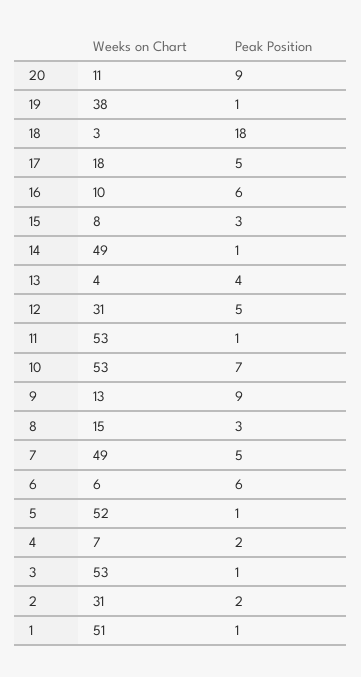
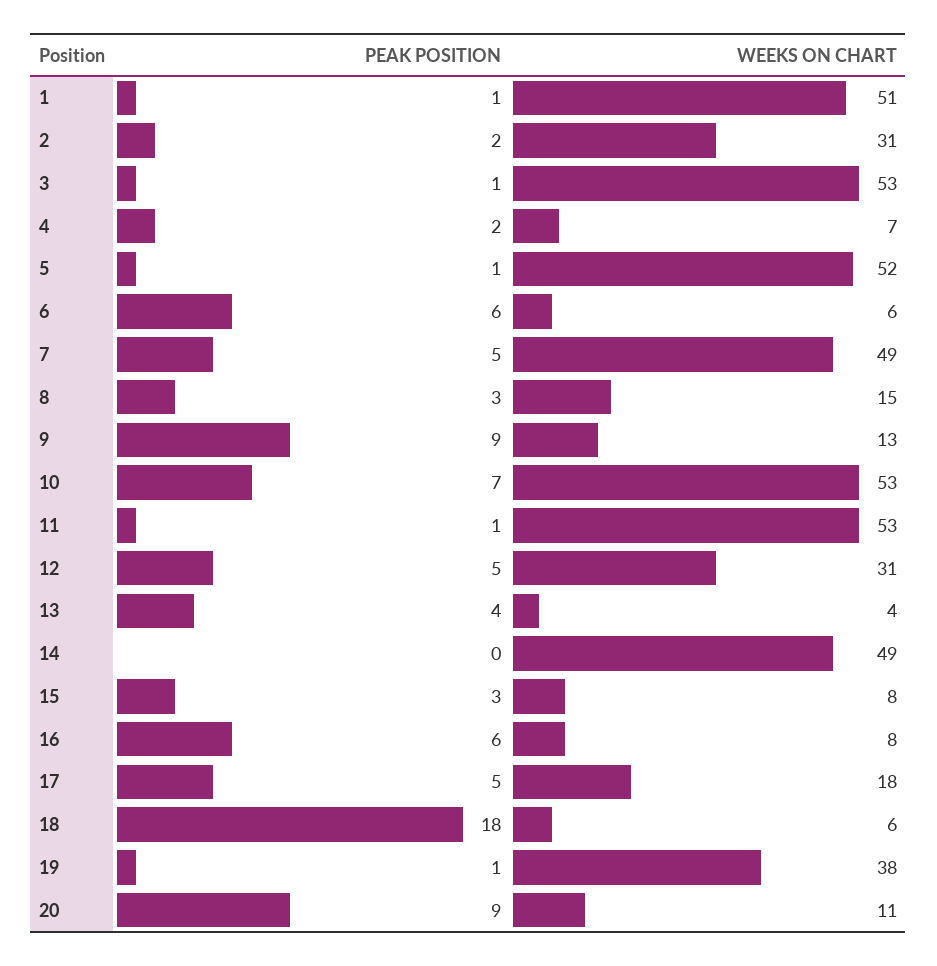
  {
    "Weeks on Chart": {
      "20": 11,
      "19": 38,
-     "18": 3,
+     "18": 6,
      "17": 18,
-     "16": 10,
+     "16": 8,
      "15": 8,
      "14": 49,
      "13": 4,
      "12": 31,
      "11": 53,
      "10": 53,
      "9": 13,
      "8": 15,
      "7": 49,
      "6": 6,
      "5": 52,
      "4": 7,
      "3": 53,
      "2": 31,
      "1": 51
    },
    "Peak Position": {
      "20": 9,
      "19": 1,
      "18": 18,
      "17": 5,
      "16": 6,
      "15": 3,
-     "14": 1,
+     "14": 0,
      "13": 4,
      "12": 5,
      "11": 1,
      "10": 7,
      "9": 9,
      "8": 3,
      "7": 5,
      "6": 6,
      "5": 1,
      "4": 2,
      "3": 1,
      "2": 2,
      "1": 1
    }
  }

